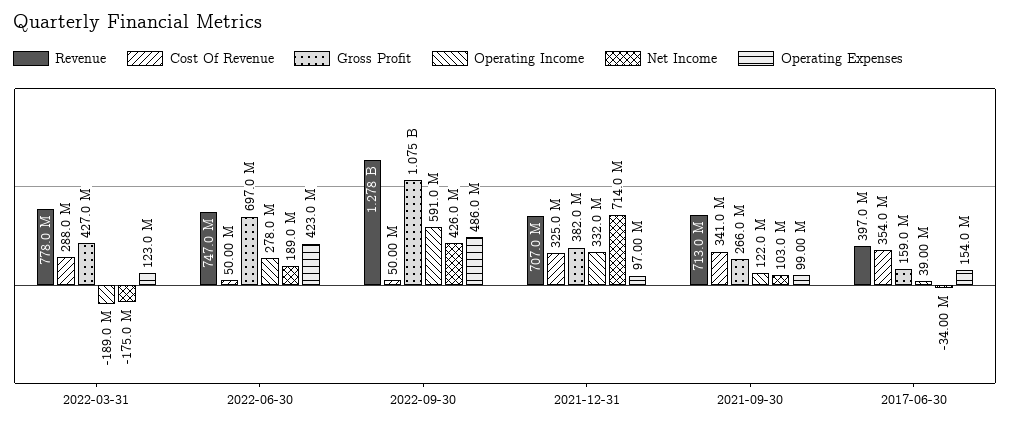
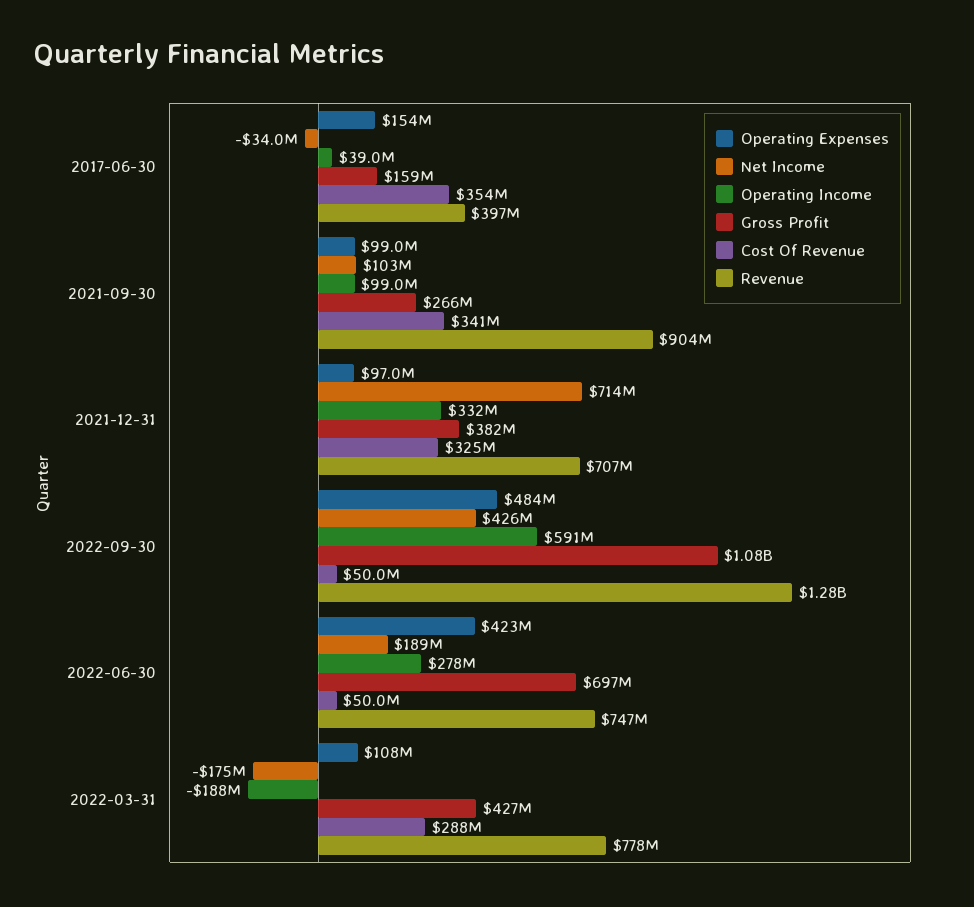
  {
    "Revenue": {
      "2022-03-31": 778000000,
      "2022-06-30": 747000000,
      "2022-09-30": 1278000000,
      "2021-12-31": 707000000,
-     "2021-09-30": 713000000,
+     "2021-09-30": 904000000,
      "2017-06-30": 397000000
    },
    "Cost Of Revenue": {
      "2022-03-31": 288000000,
      "2022-06-30": 50000000,
      "2022-09-30": 50000000,
      "2021-12-31": 325000000,
      "2021-09-30": 341000000,
      "2017-06-30": 354000000
    },
    "Gross Profit": {
      "2022-03-31": 427000000,
      "2022-06-30": 697000000,
      "2022-09-30": 1075000000,
      "2021-12-31": 382000000,
      "2021-09-30": 266000000,
      "2017-06-30": 159000000
    },
    "Operating Income": {
-     "2022-03-31": -189000000,
+     "2022-03-31": -188000000,
      "2022-06-30": 278000000,
      "2022-09-30": 591000000,
      "2021-12-31": 332000000,
-     "2021-09-30": 122000000,
+     "2021-09-30": 99000000,
      "2017-06-30": 39000000
    },
    "Net Income": {
      "2022-03-31": -175000000,
      "2022-06-30": 189000000,
      "2022-09-30": 426000000,
      "2021-12-31": 714000000,
      "2021-09-30": 103000000,
      "2017-06-30": -34000000
    },
    "Operating Expenses": {
-     "2022-03-31": 123000000,
+     "2022-03-31": 108000000,
      "2022-06-30": 423000000,
-     "2022-09-30": 486000000,
+     "2022-09-30": 484000000,
      "2021-12-31": 97000000,
      "2021-09-30": 99000000,
      "2017-06-30": 154000000
    }
  }

